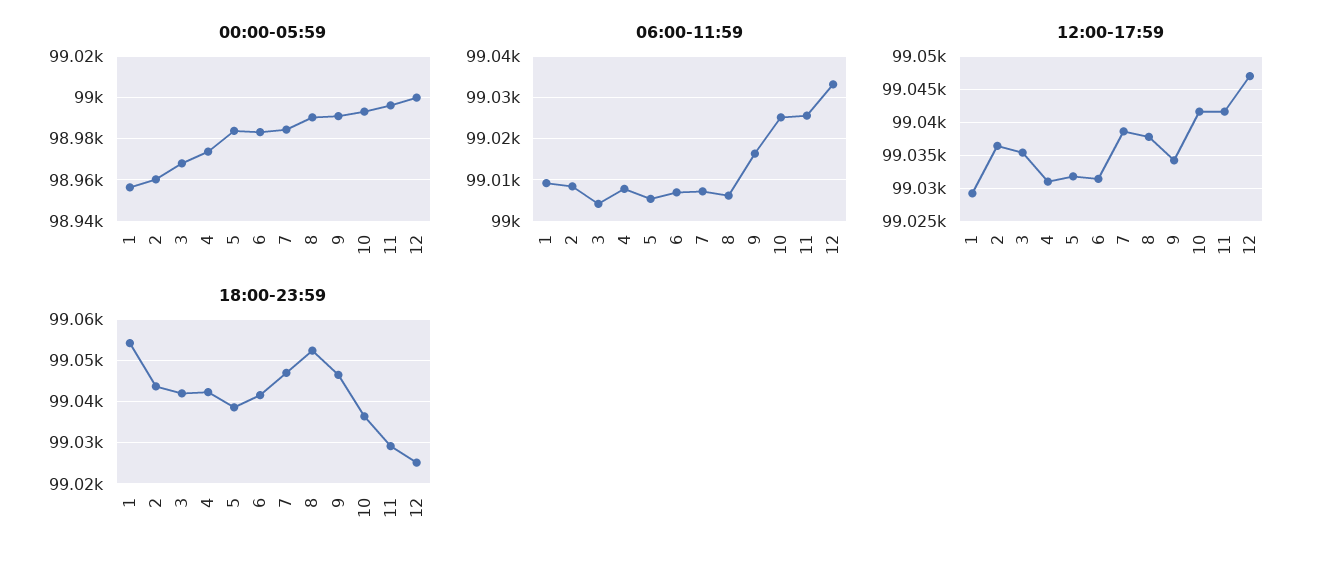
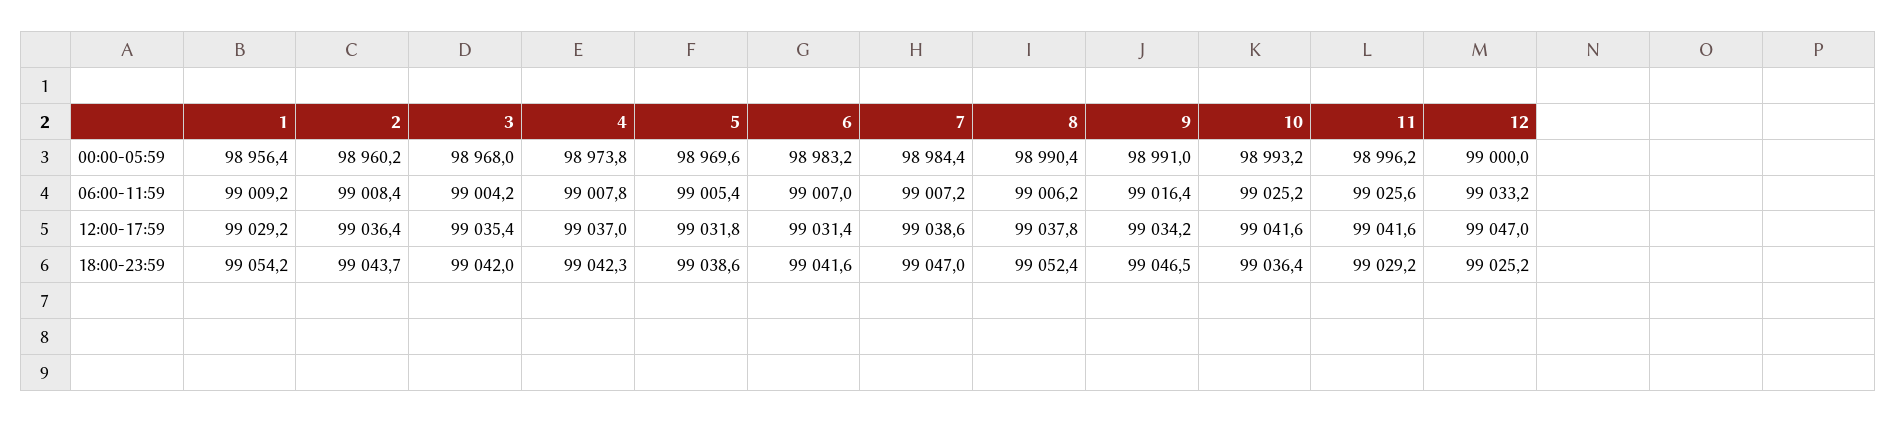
  {
    "00:00-05:59": {
      "1": 98956.4,
      "2": 98960.2,
      "3": 98968,
      "4": 98973.8,
-     "5": 98985,
+     "5": 98969.6,
      "6": 98983.2,
      "7": 98984.4,
      "8": 98990.4,
      "9": 98991,
      "10": 98993.2,
      "11": 98996.2,
      "12": 99000
    },
    "06:00-11:59": {
      "1": 99009.2,
      "2": 99008.4,
      "3": 99004.2,
      "4": 99007.8,
      "5": 99005.4,
      "6": 99007,
      "7": 99007.2,
      "8": 99006.2,
      "9": 99016.4,
      "10": 99025.2,
      "11": 99025.6,
      "12": 99033.2
    },
    "12:00-17:59": {
      "1": 99029.2,
      "2": 99036.4,
      "3": 99035.4,
-     "4": 99031,
+     "4": 99037,
      "5": 99031.8,
      "6": 99031.4,
      "7": 99038.6,
      "8": 99037.8,
      "9": 99034.2,
      "10": 99041.6,
      "11": 99041.6,
      "12": 99047
    },
    "18:00-23:59": {
      "1": 99054.2,
      "2": 99043.7,
      "3": 99042,
      "4": 99042.3,
      "5": 99038.6,
      "6": 99041.6,
      "7": 99047,
      "8": 99052.4,
      "9": 99046.5,
      "10": 99036.4,
      "11": 99029.2,
      "12": 99025.2
    }
  }

